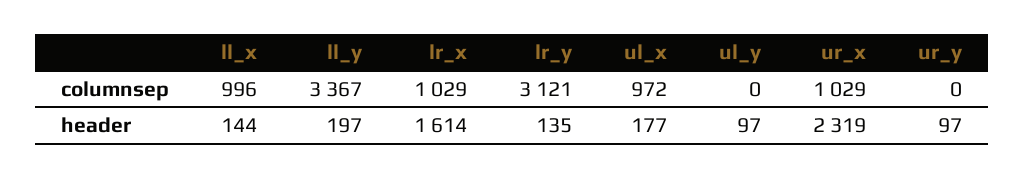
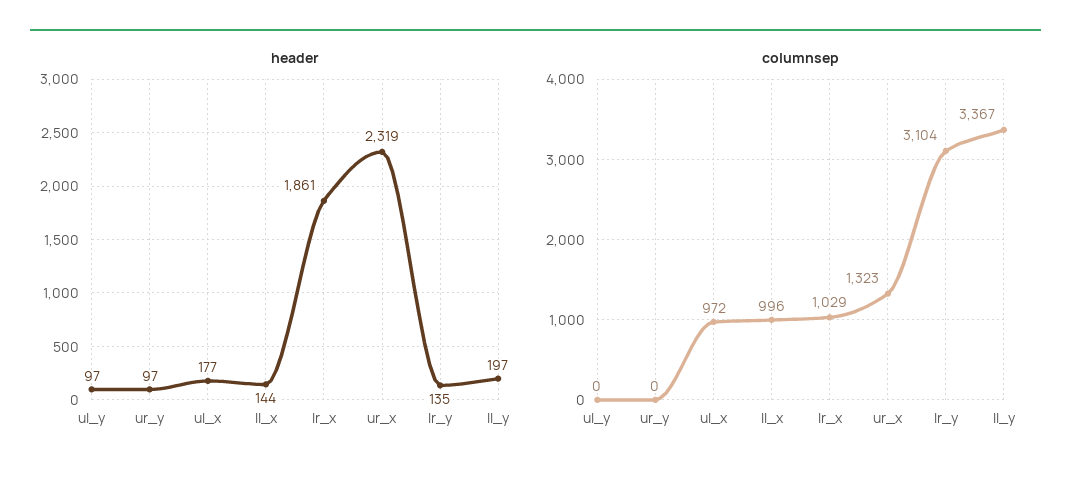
  {
    "columnsep": {
      "ll_x": 996,
      "ll_y": 3367,
      "lr_x": 1029,
-     "lr_y": 3121,
+     "lr_y": 3104,
      "ul_x": 972,
      "ul_y": 0,
-     "ur_x": 1029,
+     "ur_x": 1323,
      "ur_y": 0
    },
    "header": {
      "ll_x": 144,
      "ll_y": 197,
-     "lr_x": 1614,
+     "lr_x": 1861,
      "lr_y": 135,
      "ul_x": 177,
      "ul_y": 97,
      "ur_x": 2319,
      "ur_y": 97
    }
  }

